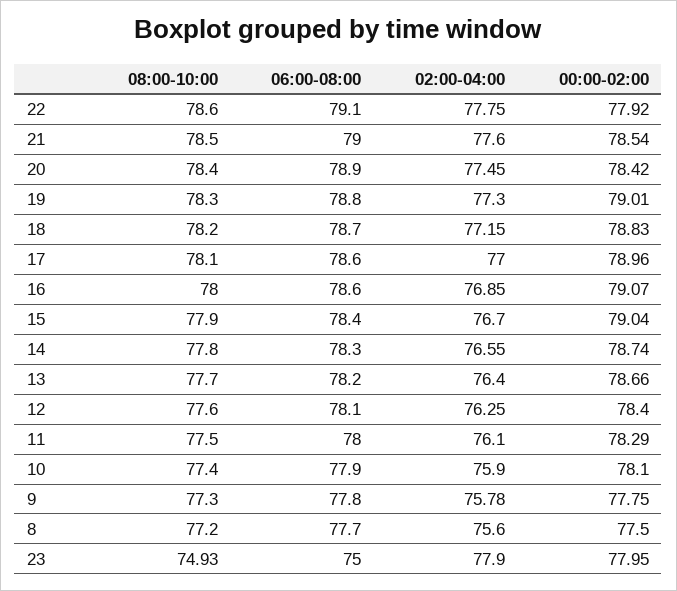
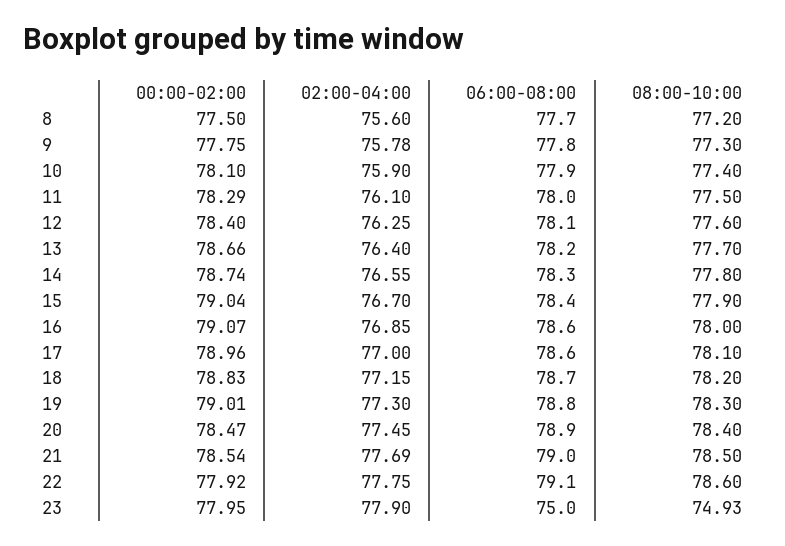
  {
    "08:00-10:00": {
      "22": 78.6,
      "21": 78.5,
      "20": 78.4,
      "19": 78.3,
      "18": 78.2,
      "17": 78.1,
      "16": 78,
      "15": 77.9,
      "14": 77.8,
      "13": 77.7,
      "12": 77.6,
      "11": 77.5,
      "10": 77.4,
      "9": 77.3,
      "8": 77.2,
      "23": 74.93
    },
    "06:00-08:00": {
      "22": 79.1,
      "21": 79,
      "20": 78.9,
      "19": 78.8,
      "18": 78.7,
      "17": 78.6,
      "16": 78.6,
      "15": 78.4,
      "14": 78.3,
      "13": 78.2,
      "12": 78.1,
      "11": 78,
      "10": 77.9,
      "9": 77.8,
      "8": 77.7,
      "23": 75
    },
    "02:00-04:00": {
      "22": 77.75,
-     "21": 77.6,
+     "21": 77.69,
      "20": 77.45,
      "19": 77.3,
      "18": 77.15,
      "17": 77,
      "16": 76.85,
      "15": 76.7,
      "14": 76.55,
      "13": 76.4,
      "12": 76.25,
      "11": 76.1,
      "10": 75.9,
      "9": 75.78,
      "8": 75.6,
      "23": 77.9
    },
    "00:00-02:00": {
      "22": 77.92,
      "21": 78.54,
-     "20": 78.42,
+     "20": 78.47,
      "19": 79.01,
      "18": 78.83,
      "17": 78.96,
      "16": 79.07,
      "15": 79.04,
      "14": 78.74,
      "13": 78.66,
      "12": 78.4,
      "11": 78.29,
      "10": 78.1,
      "9": 77.75,
      "8": 77.5,
      "23": 77.95
    }
  }

